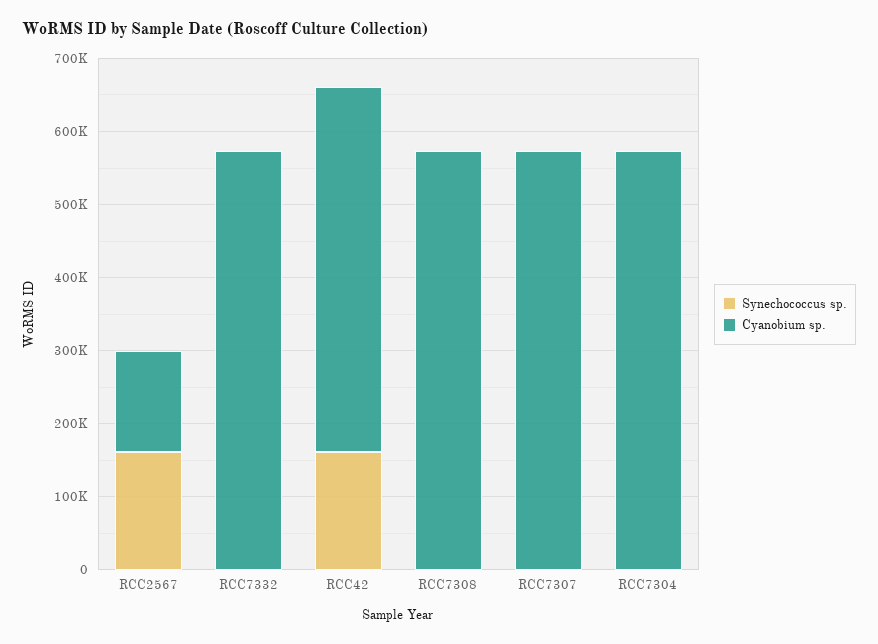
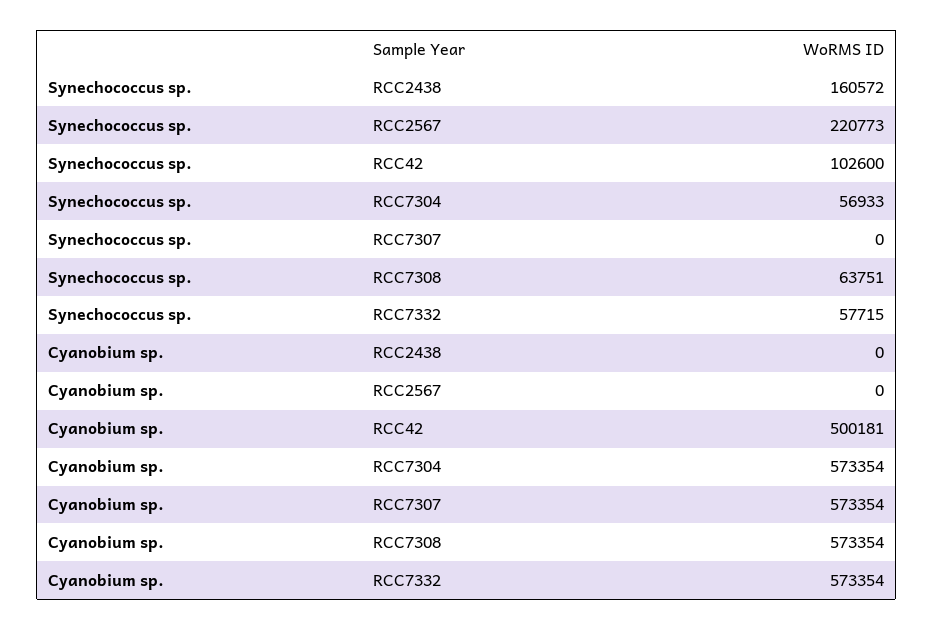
  {
    "Synechococcus sp.": {
-     "RCC2567": 160000,
+     "RCC2567": 220773,
-     "RCC7332": 0,
+     "RCC7332": 57715,
-     "RCC42": 160000,
+     "RCC42": 102600,
-     "RCC7308": 0,
+     "RCC7308": 63751,
      "RCC7307": 0,
-     "RCC7304": 0
+     "RCC7304": 56933,
+     "RCC2438": 160572
    },
    "Cyanobium sp.": {
-     "RCC2567": 140000,
+     "RCC2567": 0,
      "RCC7332": 573354,
      "RCC42": 500181,
      "RCC7308": 573354,
      "RCC7307": 573354,
-     "RCC7304": 573354
+     "RCC7304": 573354,
+     "RCC2438": 0
    }
  }

